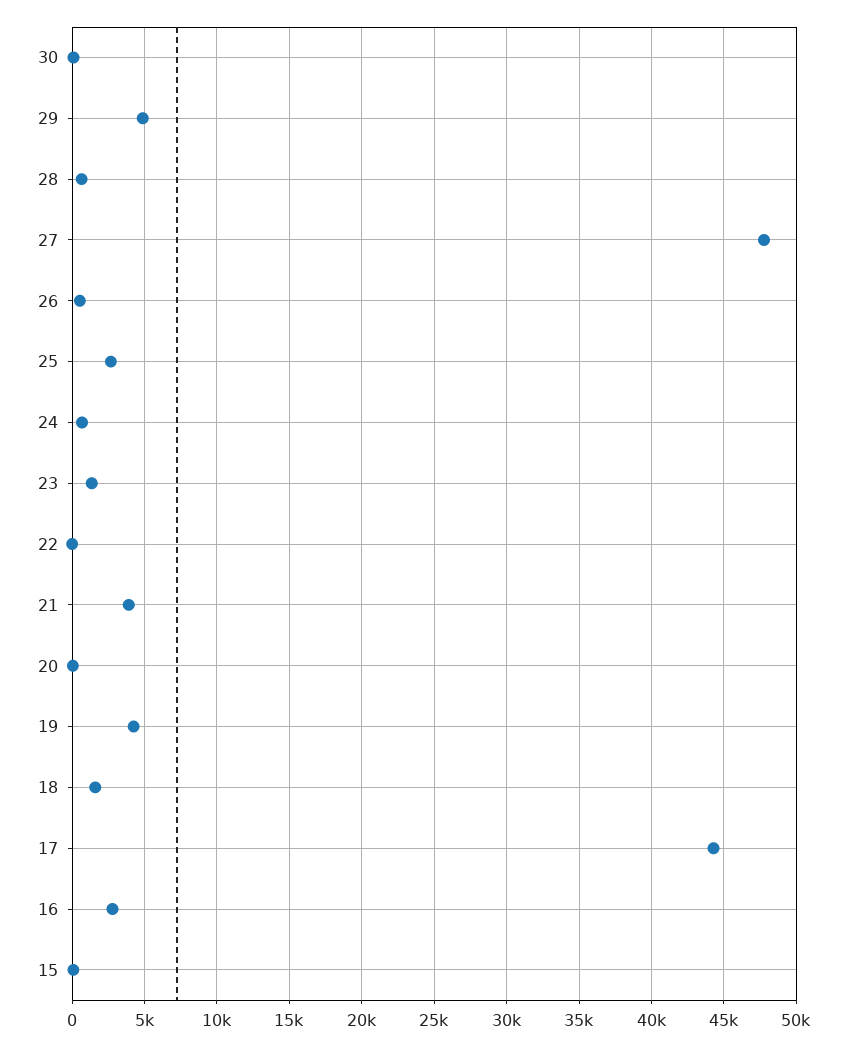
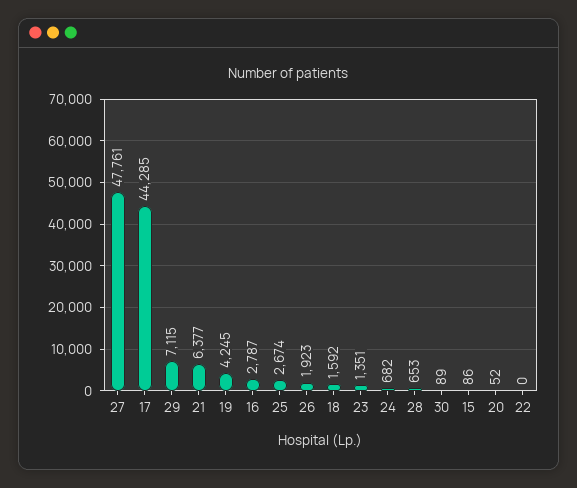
  {
    "30": 89,
-   "29": 5000,
+   "29": 7115,
    "28": 653,
    "27": 47761,
-   "26": 500,
+   "26": 1923,
    "25": 2674,
    "24": 682,
    "23": 1351,
    "22": 0,
-   "21": 4000,
+   "21": 6377,
    "20": 52,
    "19": 4245,
    "18": 1592,
    "17": 44285,
    "16": 2787,
    "15": 86
  }

